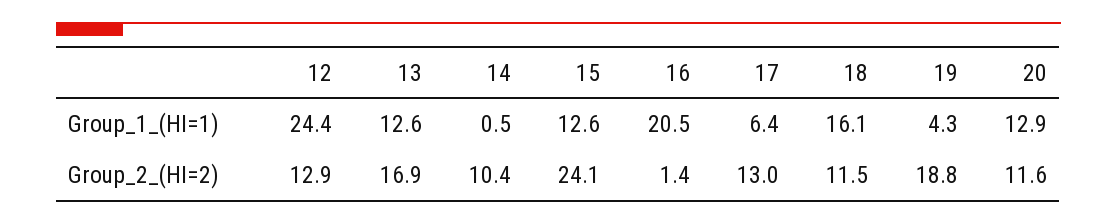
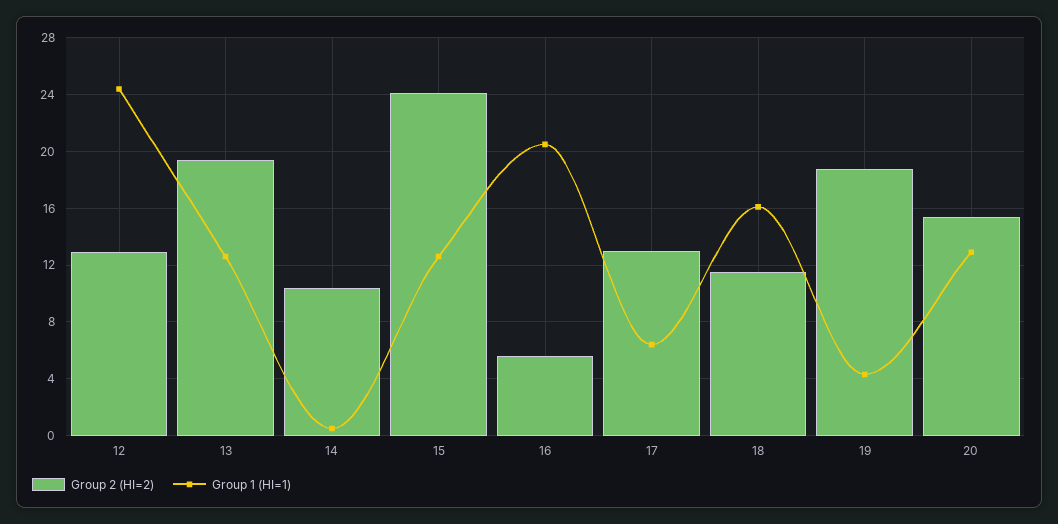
  {
    "Group_1_(HI=1)": {
      "12": 24.4,
      "13": 12.6,
      "14": 0.5,
      "15": 12.6,
      "16": 20.5,
      "17": 6.4,
      "18": 16.1,
      "19": 4.3,
      "20": 12.9
    },
    "Group_2_(HI=2)": {
      "12": 12.9,
-     "13": 16.9,
+     "13": 19.5,
      "14": 10.4,
      "15": 24.1,
-     "16": 1.4,
+     "16": 5.5,
      "17": 13,
      "18": 11.5,
      "19": 18.8,
-     "20": 11.6
+     "20": 15.5
    }
  }

